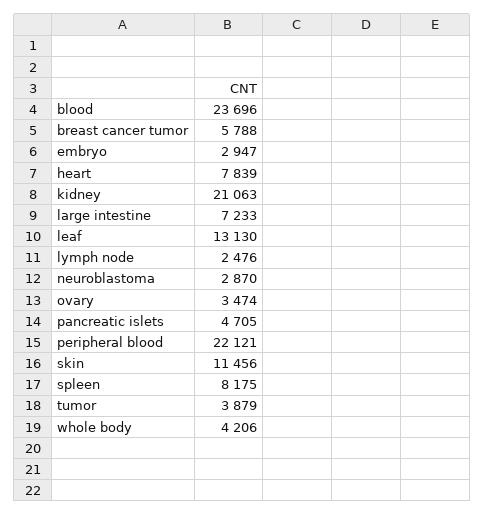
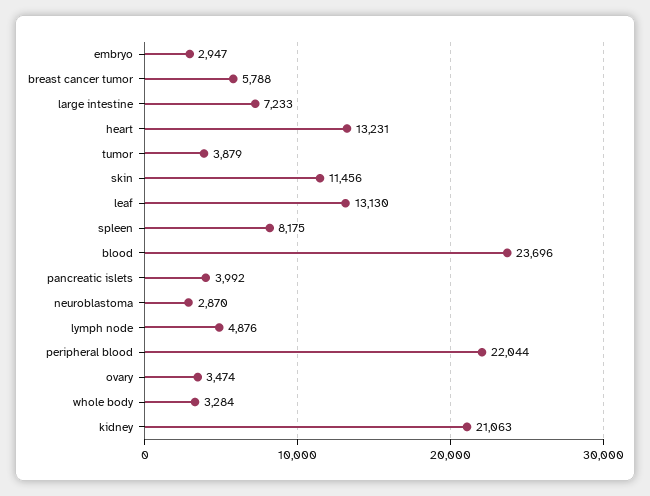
  {
    "blood": 23696,
    "breast cancer tumor": 5788,
    "embryo": 2947,
-   "heart": 7839,
+   "heart": 13231,
    "kidney": 21063,
    "large intestine": 7233,
    "leaf": 13130,
-   "lymph node": 2476,
+   "lymph node": 4876,
    "neuroblastoma": 2870,
    "ovary": 3474,
-   "pancreatic islets": 4705,
+   "pancreatic islets": 3992,
-   "peripheral blood": 22121,
+   "peripheral blood": 22044,
    "skin": 11456,
    "spleen": 8175,
    "tumor": 3879,
-   "whole body": 4206
+   "whole body": 3284
  }

